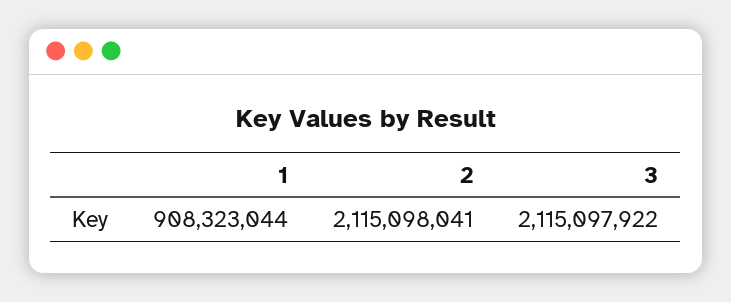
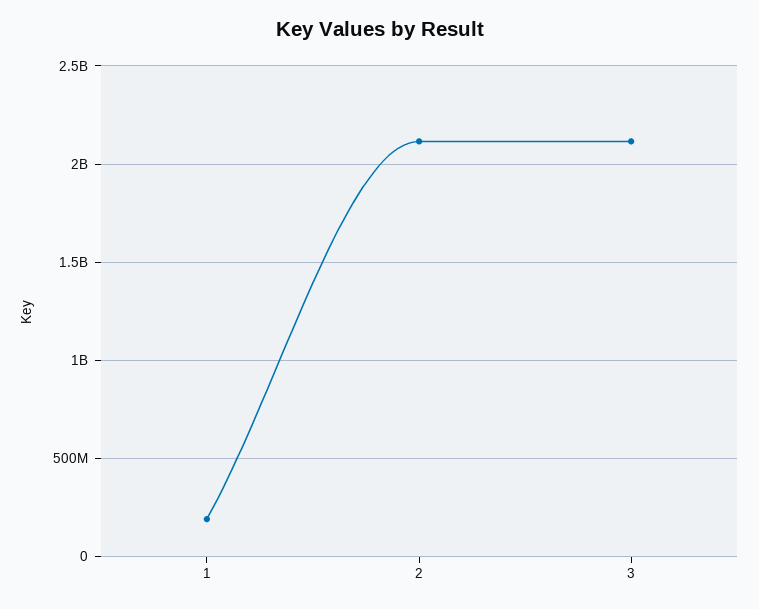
  {
-   "1": 908323044,
+   "1": 200000000,
    "2": 2115098041,
    "3": 2115097922
  }

